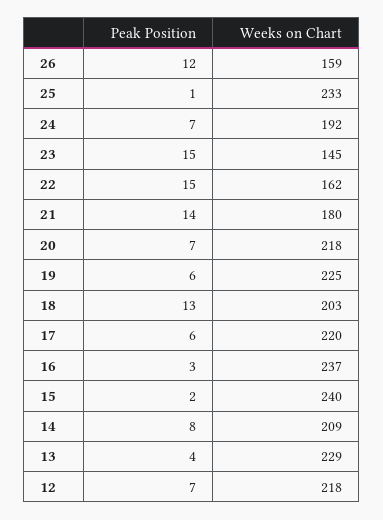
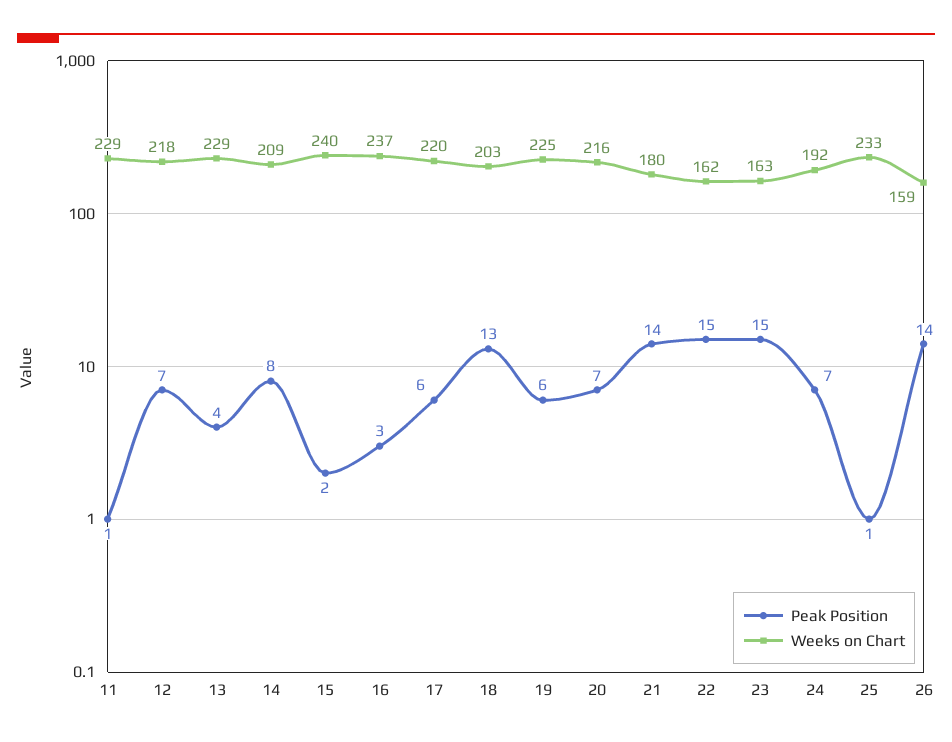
  {
    "Peak Position": {
-     "26": 12,
+     "26": 14,
      "25": 1,
      "24": 7,
      "23": 15,
      "22": 15,
      "21": 14,
      "20": 7,
      "19": 6,
      "18": 13,
      "17": 6,
      "16": 3,
      "15": 2,
      "14": 8,
      "13": 4,
-     "12": 7
+     "12": 7,
+     "11": 1
    },
    "Weeks on Chart": {
      "26": 159,
      "25": 233,
      "24": 192,
-     "23": 145,
+     "23": 163,
      "22": 162,
      "21": 180,
-     "20": 218,
+     "20": 216,
      "19": 225,
      "18": 203,
      "17": 220,
      "16": 237,
      "15": 240,
      "14": 209,
      "13": 229,
-     "12": 218
+     "12": 218,
+     "11": 229
    }
  }

